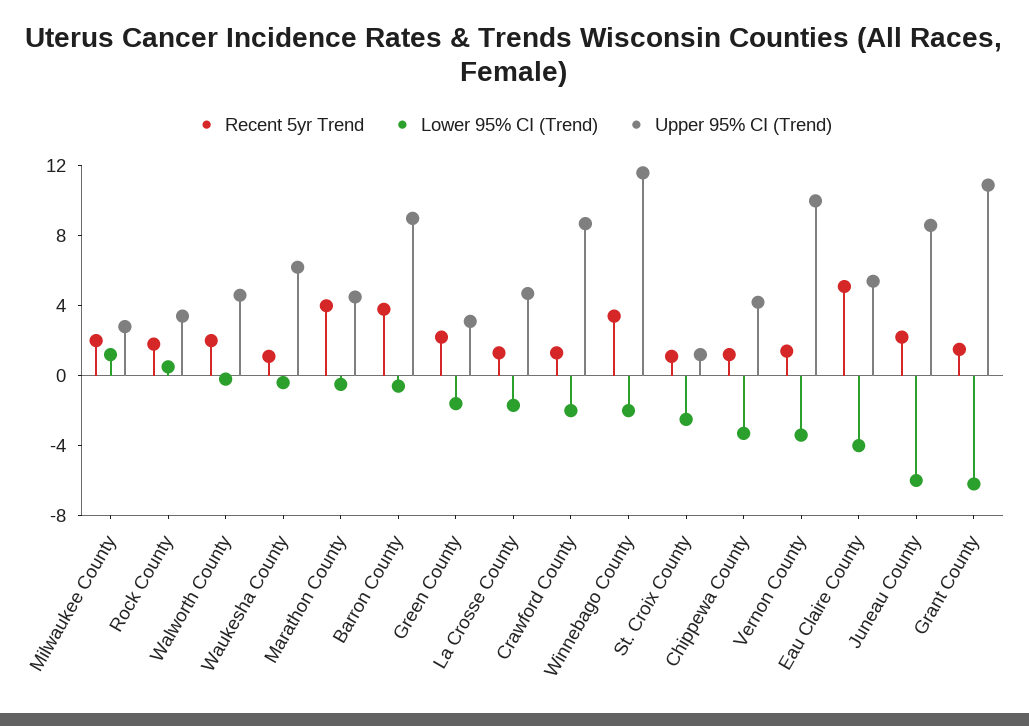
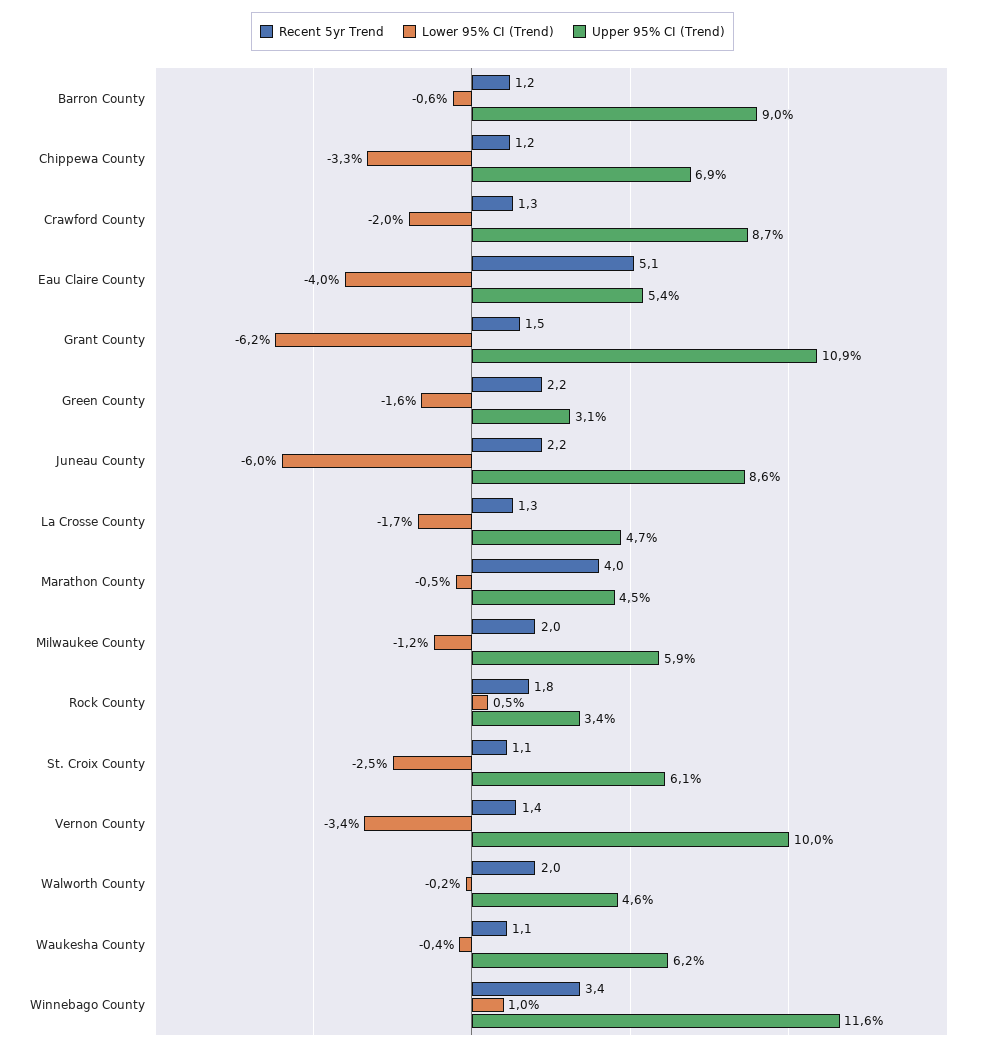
  {
    "Recent 5yr Trend": {
      "Milwaukee County": 2,
      "Rock County": 1.8,
      "Walworth County": 2,
      "Waukesha County": 1.1,
      "Marathon County": 4,
-     "Barron County": 4,
+     "Barron County": 1.2,
      "Green County": 2.2,
      "La Crosse County": 1.3,
      "Crawford County": 1.3,
      "Winnebago County": 3.4,
      "St. Croix County": 1.1,
      "Chippewa County": 1.2,
      "Vernon County": 1.4,
      "Eau Claire County": 5.1,
      "Juneau County": 2.2,
      "Grant County": 1.5
    },
    "Lower 95% CI (Trend)": {
-     "Milwaukee County": 1,
+     "Milwaukee County": -1.2,
      "Rock County": 0.5,
      "Walworth County": -0.2,
      "Waukesha County": -0.4,
      "Marathon County": -0.5,
      "Barron County": -0.6,
      "Green County": -1.6,
      "La Crosse County": -1.7,
      "Crawford County": -2,
-     "Winnebago County": -2,
+     "Winnebago County": 1,
      "St. Croix County": -2.5,
      "Chippewa County": -3.3,
      "Vernon County": -3.4,
      "Eau Claire County": -4,
      "Juneau County": -6,
      "Grant County": -6.2
    },
    "Upper 95% CI (Trend)": {
-     "Milwaukee County": 3,
+     "Milwaukee County": 5.9,
      "Rock County": 3.4,
      "Walworth County": 4.6,
      "Waukesha County": 6.2,
      "Marathon County": 4.5,
      "Barron County": 9,
      "Green County": 3.1,
      "La Crosse County": 4.7,
      "Crawford County": 8.7,
      "Winnebago County": 11.6,
-     "St. Croix County": 1,
+     "St. Croix County": 6.1,
-     "Chippewa County": 4,
+     "Chippewa County": 6.9,
      "Vernon County": 10,
      "Eau Claire County": 5.4,
      "Juneau County": 8.6,
      "Grant County": 10.9
    }
  }

